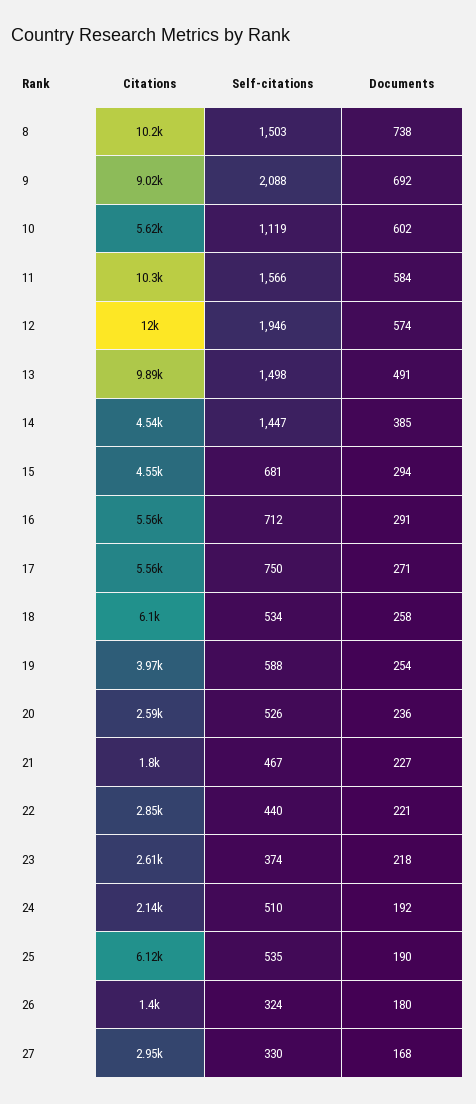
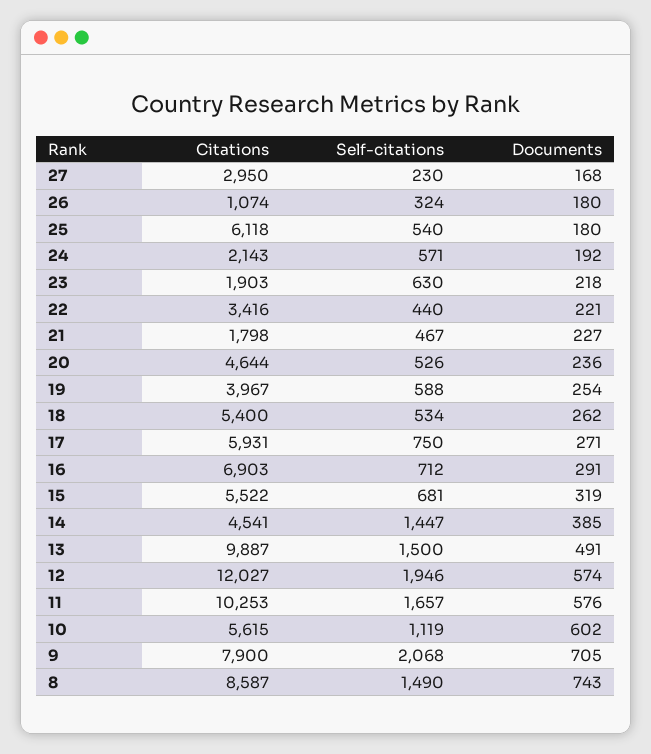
  {
    "Citations": {
-     "8": 10200,
+     "8": 8587,
-     "9": 9020,
+     "9": 7900,
      "10": 5615,
      "11": 10253,
      "12": 12027,
      "13": 9887,
      "14": 4541,
-     "15": 4550,
+     "15": 5522,
-     "16": 5560,
+     "16": 6903,
-     "17": 5560,
+     "17": 5931,
-     "18": 6100,
+     "18": 5400,
      "19": 3967,
-     "20": 2590,
+     "20": 4644,
      "21": 1798,
-     "22": 2850,
+     "22": 3416,
-     "23": 2610,
+     "23": 1903,
      "24": 2143,
      "25": 6118,
-     "26": 1400,
+     "26": 1074,
      "27": 2950
    },
    "Self-citations": {
-     "8": 1503,
+     "8": 1490,
-     "9": 2088,
+     "9": 2068,
      "10": 1119,
-     "11": 1566,
+     "11": 1657,
      "12": 1946,
-     "13": 1498,
+     "13": 1500,
      "14": 1447,
      "15": 681,
      "16": 712,
      "17": 750,
      "18": 534,
      "19": 588,
      "20": 526,
      "21": 467,
      "22": 440,
-     "23": 374,
+     "23": 630,
-     "24": 510,
+     "24": 571,
-     "25": 535,
+     "25": 540,
      "26": 324,
-     "27": 330
+     "27": 230
    },
    "Documents": {
-     "8": 738,
+     "8": 743,
-     "9": 692,
+     "9": 705,
      "10": 602,
-     "11": 584,
+     "11": 576,
      "12": 574,
      "13": 491,
      "14": 385,
-     "15": 294,
+     "15": 319,
      "16": 291,
      "17": 271,
-     "18": 258,
+     "18": 262,
      "19": 254,
      "20": 236,
      "21": 227,
      "22": 221,
      "23": 218,
      "24": 192,
-     "25": 190,
+     "25": 180,
      "26": 180,
      "27": 168
    }
  }

